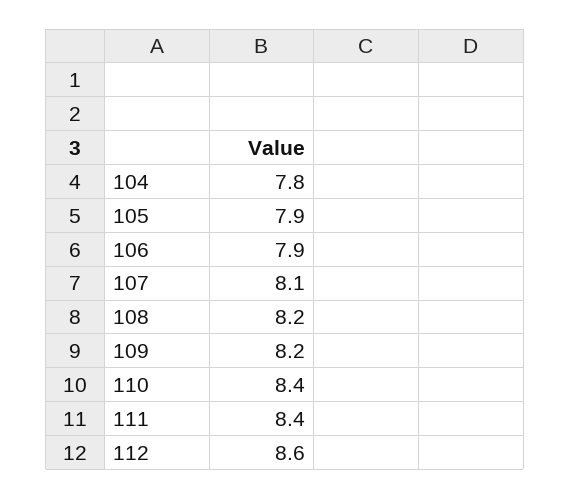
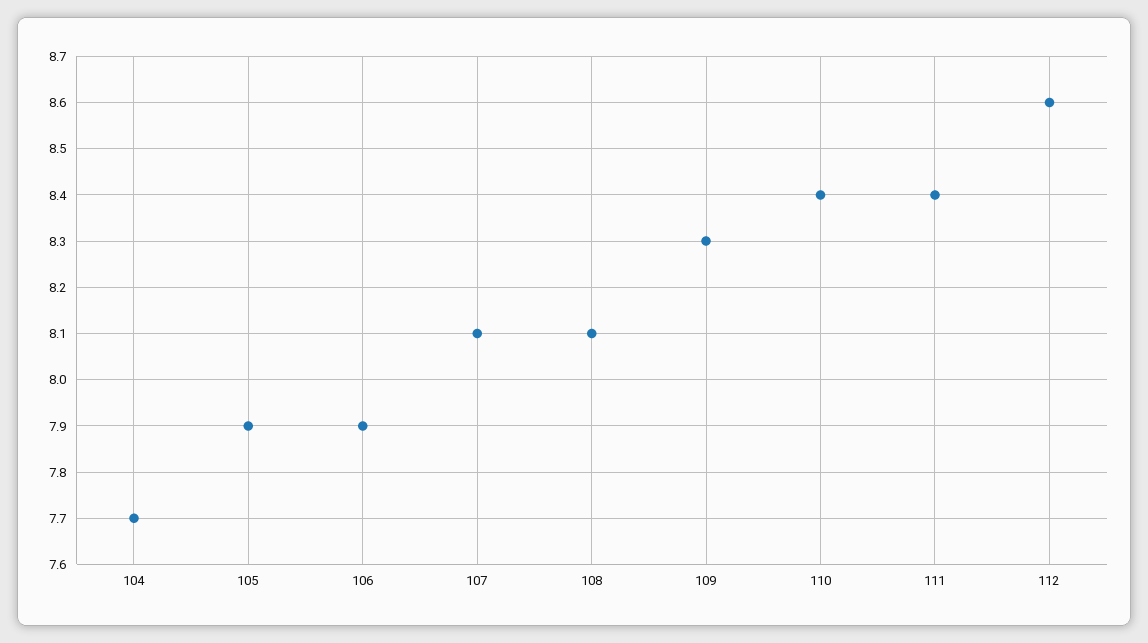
  {
-   "104": 7.8,
+   "104": 7.7,
    "105": 7.9,
    "106": 7.9,
    "107": 8.1,
-   "108": 8.2,
+   "108": 8.1,
-   "109": 8.2,
+   "109": 8.3,
    "110": 8.4,
    "111": 8.4,
    "112": 8.6
  }

